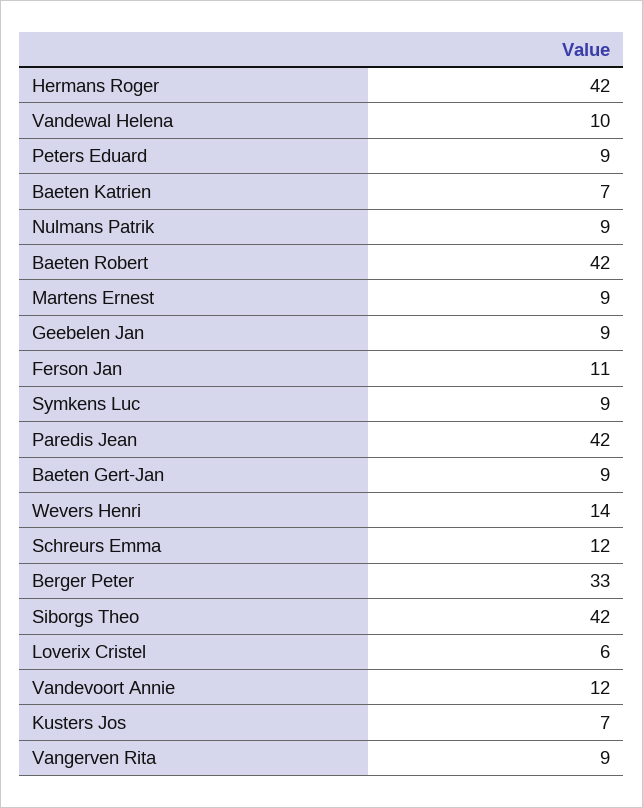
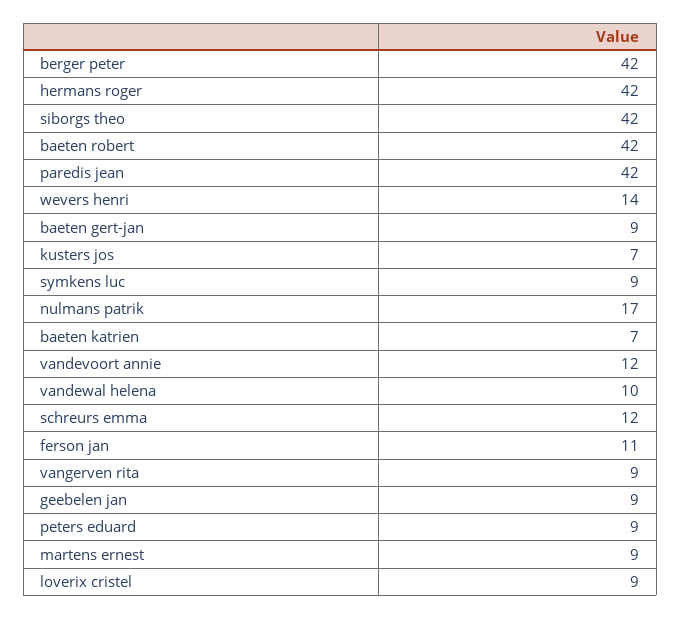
  {
    "Hermans Roger": 42,
    "Vandewal Helena": 10,
    "Peters Eduard": 9,
    "Baeten Katrien": 7,
-   "Nulmans Patrik": 9,
+   "Nulmans Patrik": 17,
    "Baeten Robert": 42,
    "Martens Ernest": 9,
    "Geebelen Jan": 9,
    "Ferson Jan": 11,
    "Symkens Luc": 9,
    "Paredis Jean": 42,
    "Baeten Gert-Jan": 9,
    "Wevers Henri": 14,
    "Schreurs Emma": 12,
-   "Berger Peter": 33,
+   "Berger Peter": 42,
    "Siborgs Theo": 42,
-   "Loverix Cristel": 6,
+   "Loverix Cristel": 9,
    "Vandevoort Annie": 12,
    "Kusters Jos": 7,
    "Vangerven Rita": 9
  }

